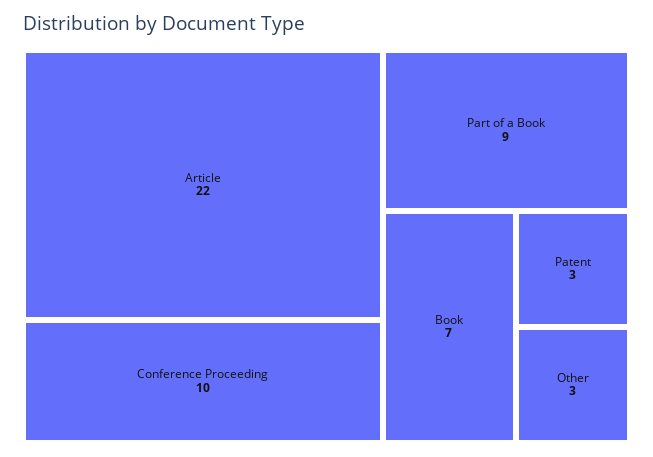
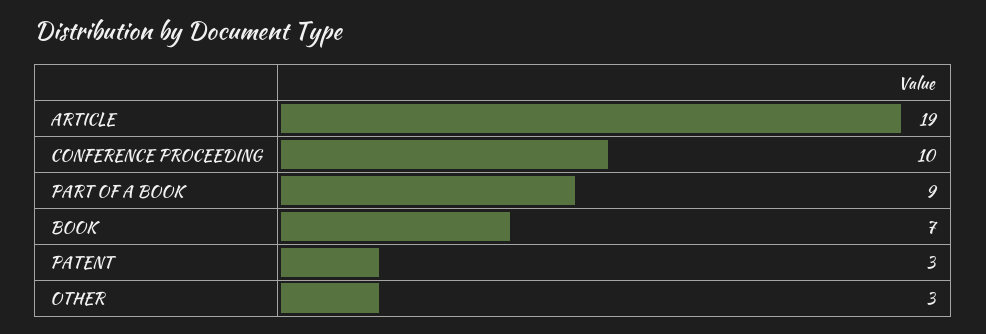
  {
-   "Article": 22,
+   "Article": 19,
    "Conference Proceeding": 10,
    "Part of a Book": 9,
    "Book": 7,
    "Patent": 3,
    "Other": 3
  }

